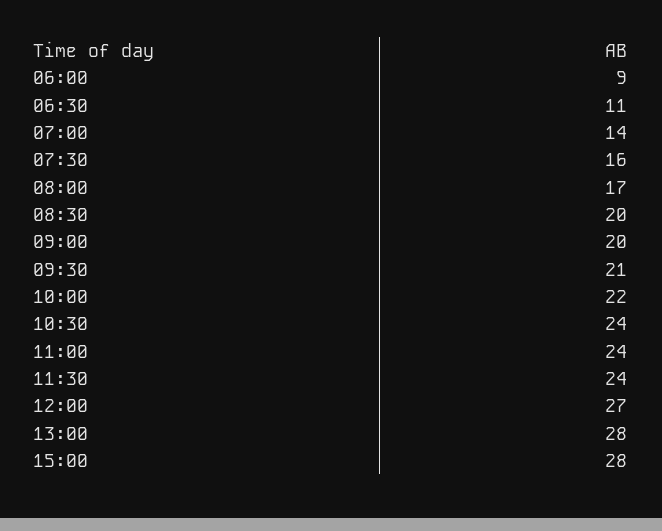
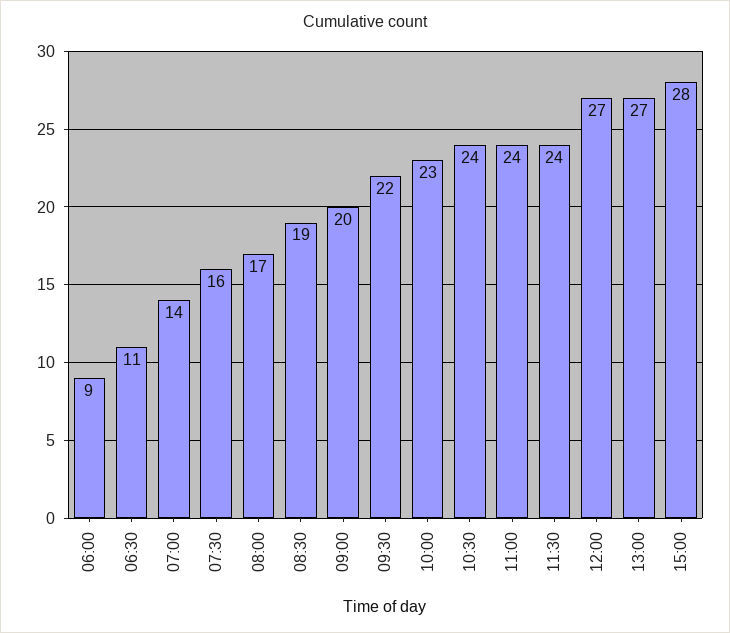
  {
    "06:00": 9,
    "06:30": 11,
    "07:00": 14,
    "07:30": 16,
    "08:00": 17,
-   "08:30": 20,
+   "08:30": 19,
    "09:00": 20,
-   "09:30": 21,
+   "09:30": 22,
-   "10:00": 22,
+   "10:00": 23,
    "10:30": 24,
    "11:00": 24,
    "11:30": 24,
    "12:00": 27,
-   "13:00": 28,
+   "13:00": 27,
    "15:00": 28
  }

